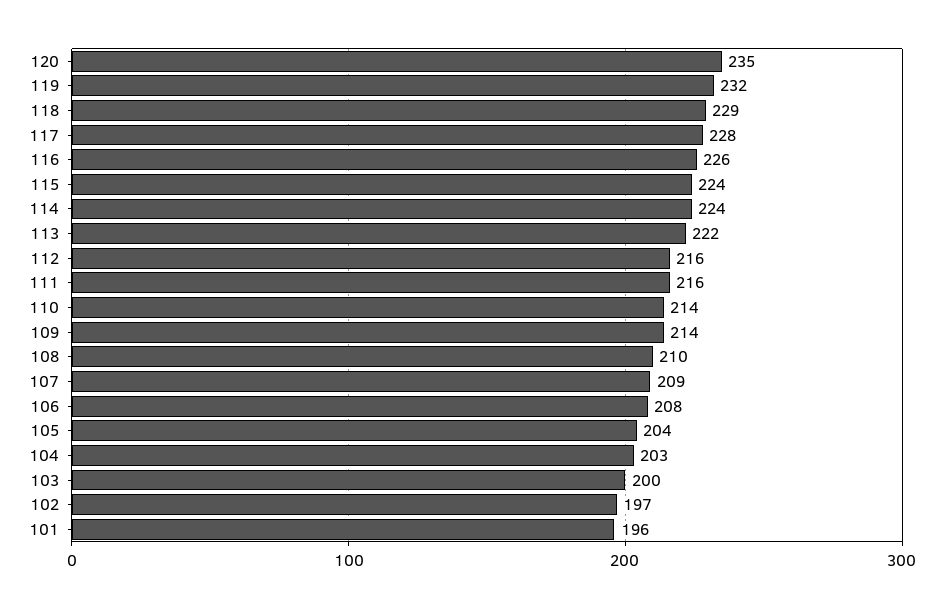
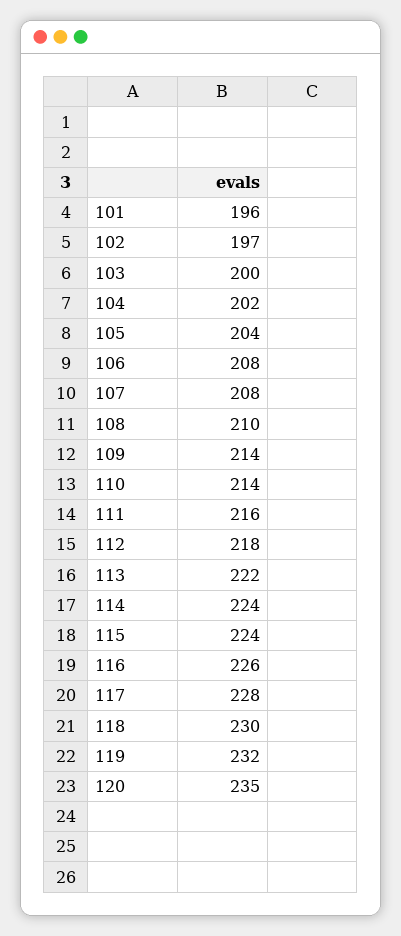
  {
    "120": 235,
    "119": 232,
-   "118": 229,
+   "118": 230,
    "117": 228,
    "116": 226,
    "115": 224,
    "114": 224,
    "113": 222,
-   "112": 216,
+   "112": 218,
    "111": 216,
    "110": 214,
    "109": 214,
    "108": 210,
-   "107": 209,
+   "107": 208,
    "106": 208,
    "105": 204,
-   "104": 203,
+   "104": 202,
    "103": 200,
    "102": 197,
    "101": 196
  }

